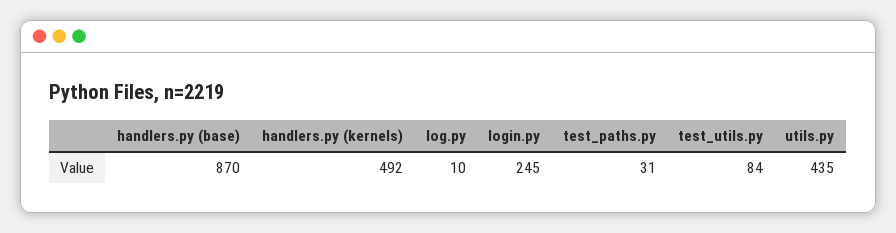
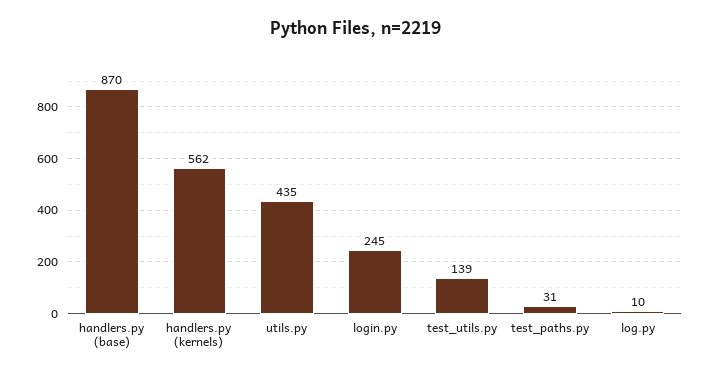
  {
    "handlers.py (base)": 870,
-   "handlers.py (kernels)": 492,
+   "handlers.py (kernels)": 562,
    "log.py": 10,
    "login.py": 245,
    "test_paths.py": 31,
-   "test_utils.py": 84,
+   "test_utils.py": 139,
    "utils.py": 435
  }

